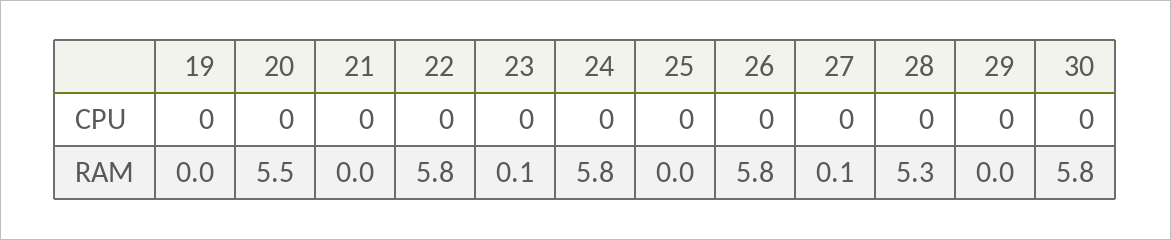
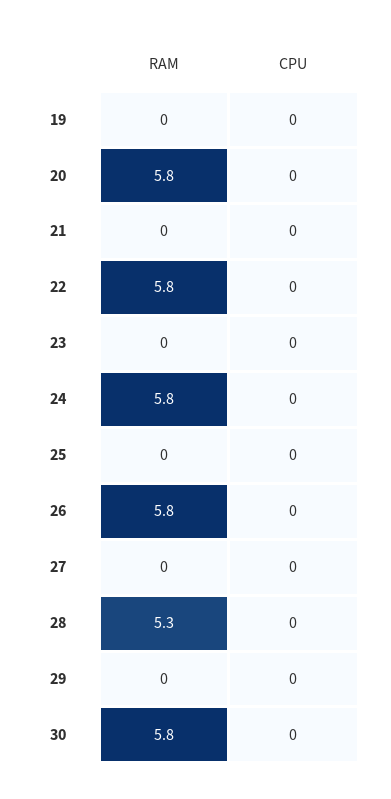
  {
    "19": {
      "CPU": 0,
      "RAM": 0
    },
    "20": {
      "CPU": 0,
-     "RAM": 5.5
+     "RAM": 5.8
    },
    "21": {
      "CPU": 0,
      "RAM": 0
    },
    "22": {
      "CPU": 0,
      "RAM": 5.8
    },
    "23": {
      "CPU": 0,
-     "RAM": 0.1
+     "RAM": 0
    },
    "24": {
      "CPU": 0,
      "RAM": 5.8
    },
    "25": {
      "CPU": 0,
      "RAM": 0
    },
    "26": {
      "CPU": 0,
      "RAM": 5.8
    },
    "27": {
      "CPU": 0,
-     "RAM": 0.1
+     "RAM": 0
    },
    "28": {
      "CPU": 0,
      "RAM": 5.3
    },
    "29": {
      "CPU": 0,
      "RAM": 0
    },
    "30": {
      "CPU": 0,
      "RAM": 5.8
    }
  }

